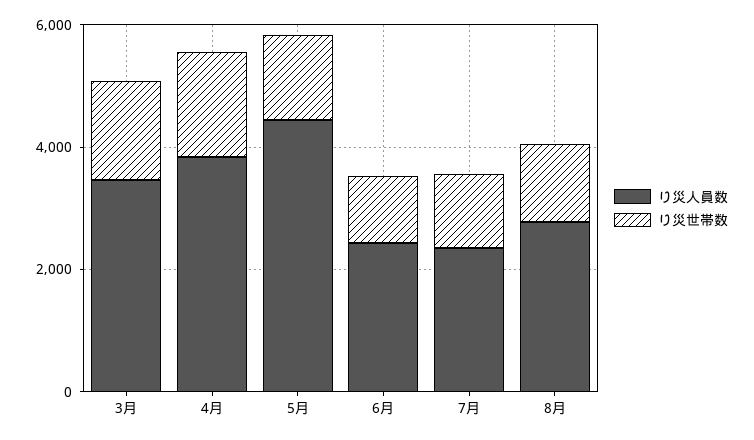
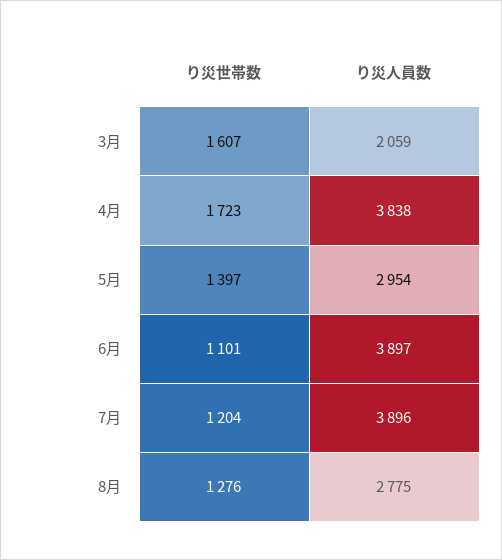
  {
    "り災人員数": {
-     "3月": 3500,
+     "3月": 2059,
      "4月": 3838,
-     "5月": 4500,
+     "5月": 2954,
-     "6月": 2500,
+     "6月": 3897,
-     "7月": 2500,
+     "7月": 3896,
      "8月": 2775
    },
    "り災世帯数": {
      "3月": 1607,
      "4月": 1723,
      "5月": 1397,
      "6月": 1101,
      "7月": 1204,
      "8月": 1276
    }
  }

